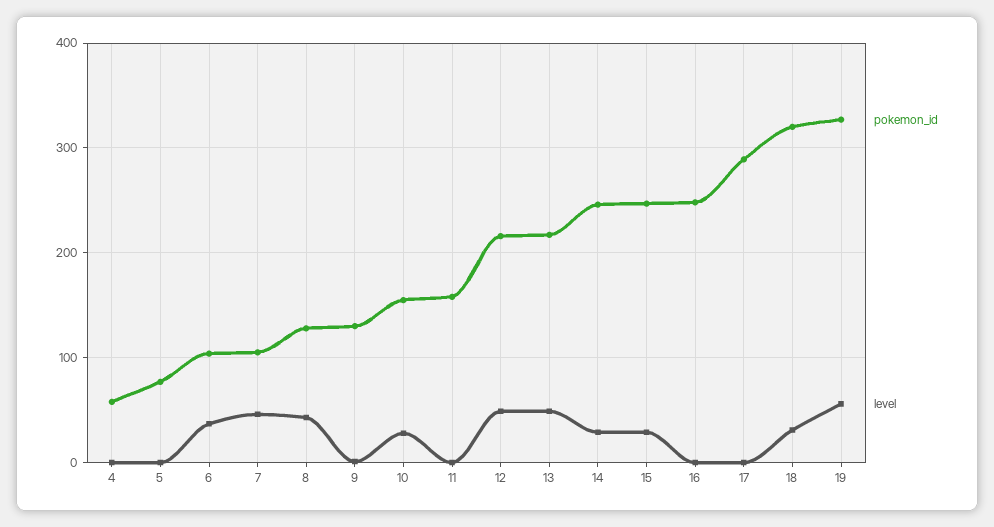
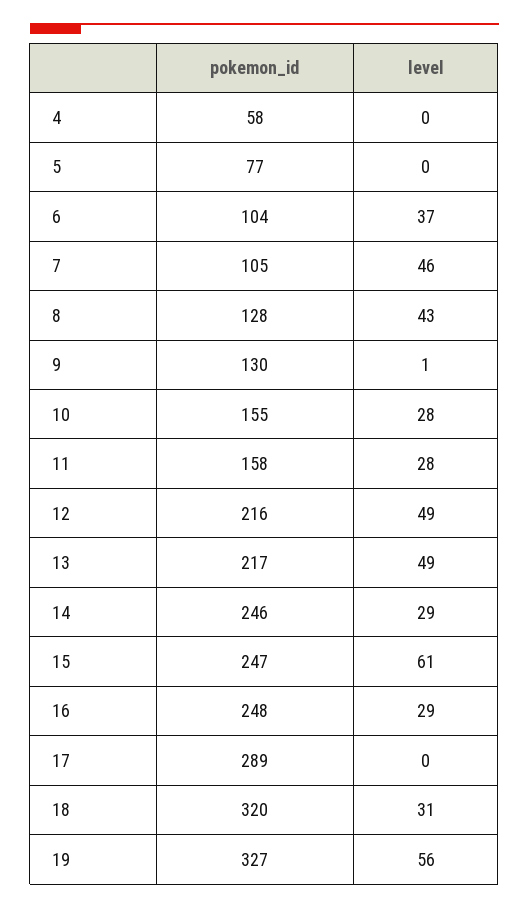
  {
    "pokemon_id": {
      "4": 58,
      "5": 77,
      "6": 104,
      "7": 105,
      "8": 128,
      "9": 130,
      "10": 155,
      "11": 158,
      "12": 216,
      "13": 217,
      "14": 246,
      "15": 247,
      "16": 248,
      "17": 289,
      "18": 320,
      "19": 327
    },
    "level": {
      "4": 0,
      "5": 0,
      "6": 37,
      "7": 46,
      "8": 43,
      "9": 1,
      "10": 28,
-     "11": 0,
+     "11": 28,
      "12": 49,
      "13": 49,
      "14": 29,
-     "15": 30,
+     "15": 61,
-     "16": 0,
+     "16": 29,
      "17": 0,
      "18": 31,
      "19": 56
    }
  }

